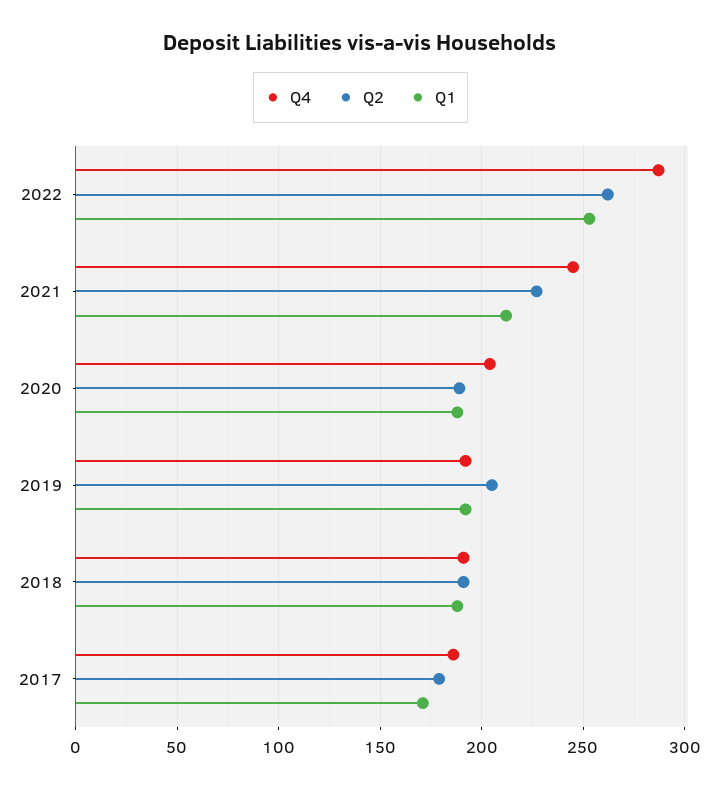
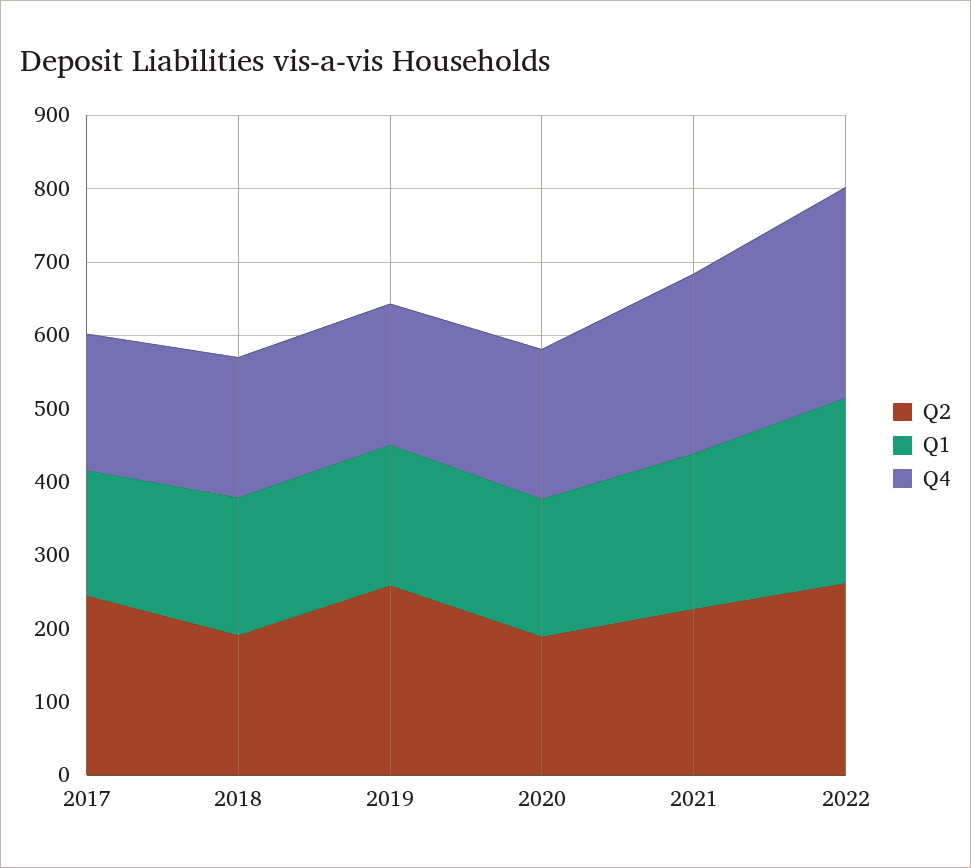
  {
    "Q4": {
      "2022": 285,
      "2021": 245,
      "2020": 205,
      "2019": 190,
      "2018": 190,
      "2017": 185
    },
    "Q2": {
      "2022": 260,
      "2021": 225,
      "2020": 190,
-     "2019": 205,
+     "2019": 260,
      "2018": 190,
-     "2017": 180
+     "2017": 240
    },
    "Q1": {
      "2022": 255,
      "2021": 210,
      "2020": 190,
      "2019": 190,
      "2018": 190,
      "2017": 170
    }
  }

